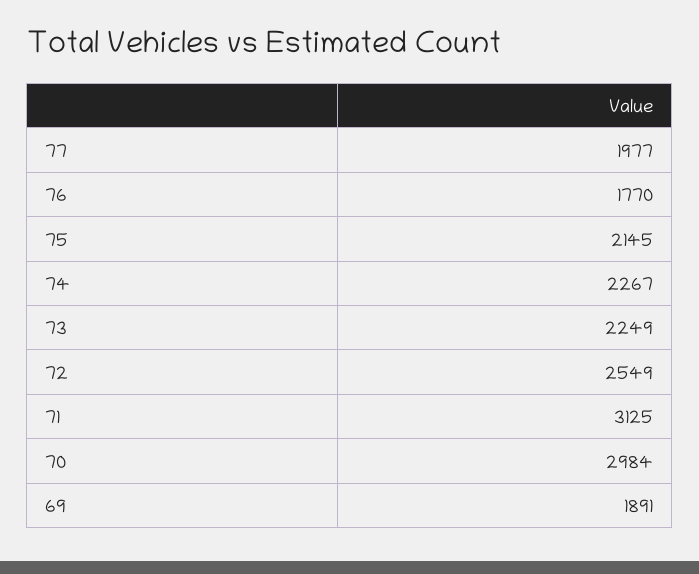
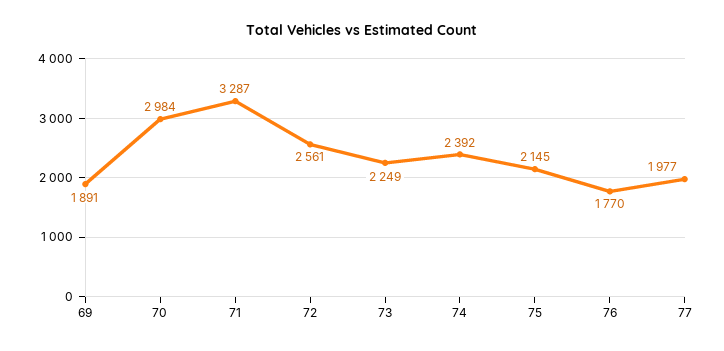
  {
    "77": 1977,
    "76": 1770,
    "75": 2145,
-   "74": 2267,
+   "74": 2392,
    "73": 2249,
-   "72": 2549,
+   "72": 2561,
-   "71": 3125,
+   "71": 3287,
    "70": 2984,
    "69": 1891
  }

